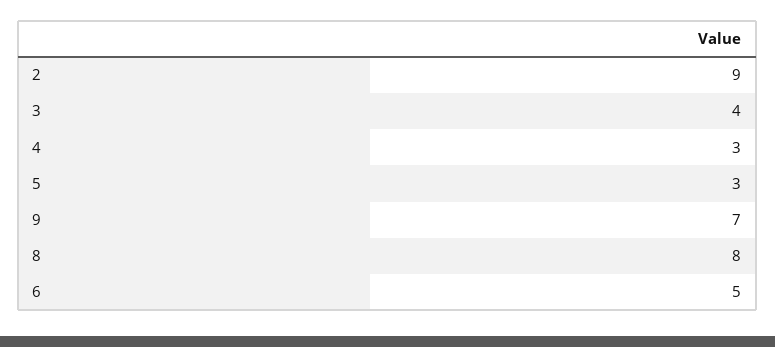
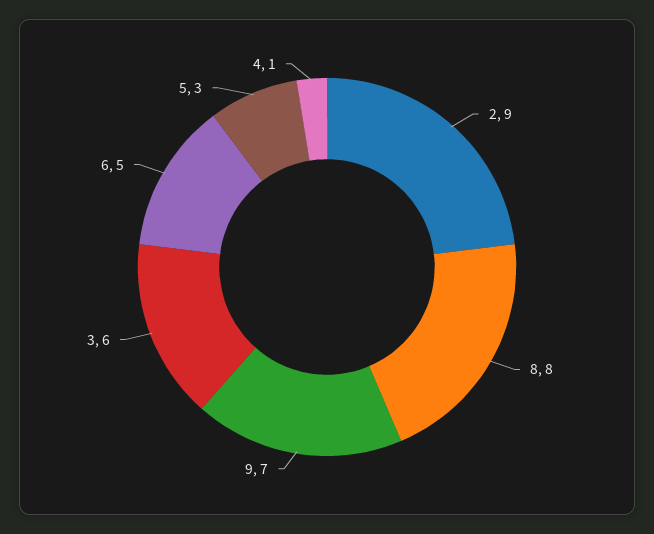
  {
    "2": 9,
-   "3": 4,
+   "3": 6,
-   "4": 3,
+   "4": 1,
    "5": 3,
    "9": 7,
    "8": 8,
    "6": 5
  }

